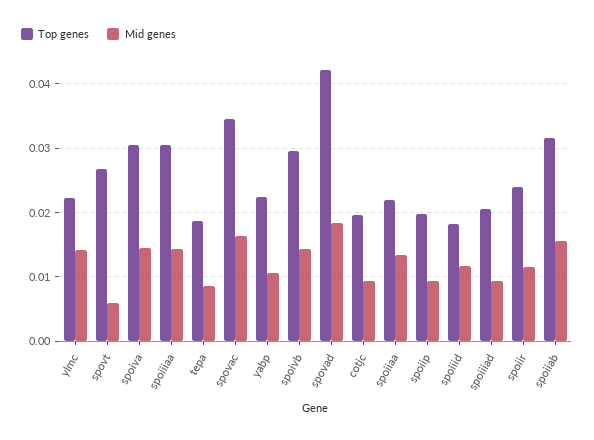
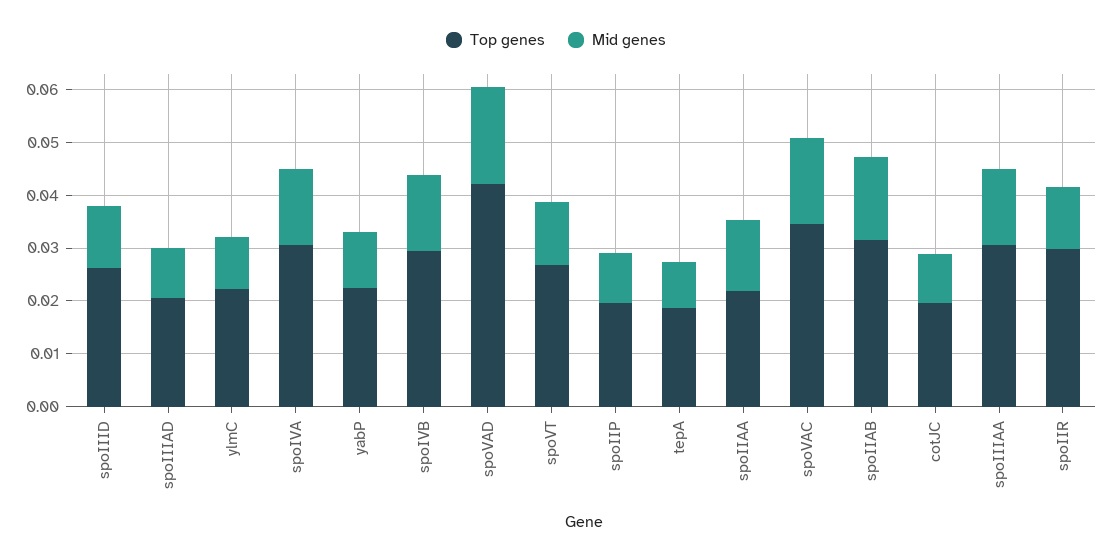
  {
    "Top genes": {
      "ylmc": 0.022,
      "spovt": 0.027,
      "spoiva": 0.031,
      "spoiiiaa": 0.031,
      "tepa": 0.019,
      "spovac": 0.035,
      "yabp": 0.022,
      "spoivb": 0.03,
      "spovad": 0.042,
      "cotjc": 0.02,
      "spoiiaa": 0.022,
      "spoiip": 0.02,
-     "spoiiid": 0.018,
+     "spoiiid": 0.026,
      "spoiiiad": 0.021,
-     "spoiir": 0.024,
+     "spoiir": 0.03,
      "spoiiab": 0.032
    },
    "Mid genes": {
-     "ylmc": 0.014,
+     "ylmc": 0.01,
-     "spovt": 0.006,
+     "spovt": 0.012,
      "spoiva": 0.015,
      "spoiiiaa": 0.014,
      "tepa": 0.009,
      "spovac": 0.016,
      "yabp": 0.011,
      "spoivb": 0.014,
      "spovad": 0.018,
      "cotjc": 0.009,
      "spoiiaa": 0.013,
      "spoiip": 0.009,
      "spoiiid": 0.012,
      "spoiiiad": 0.009,
      "spoiir": 0.012,
      "spoiiab": 0.016
    }
  }

